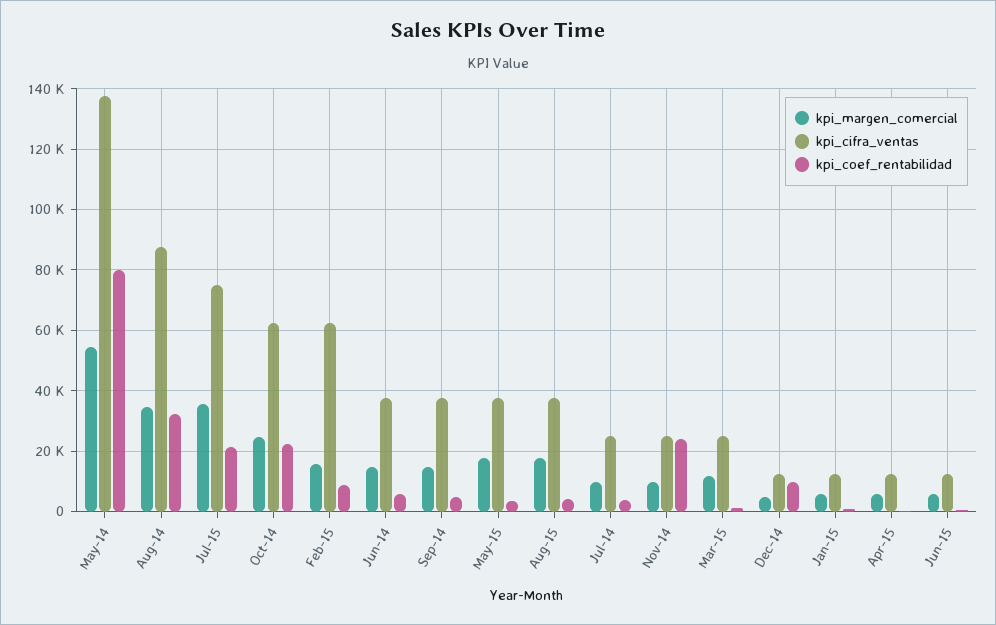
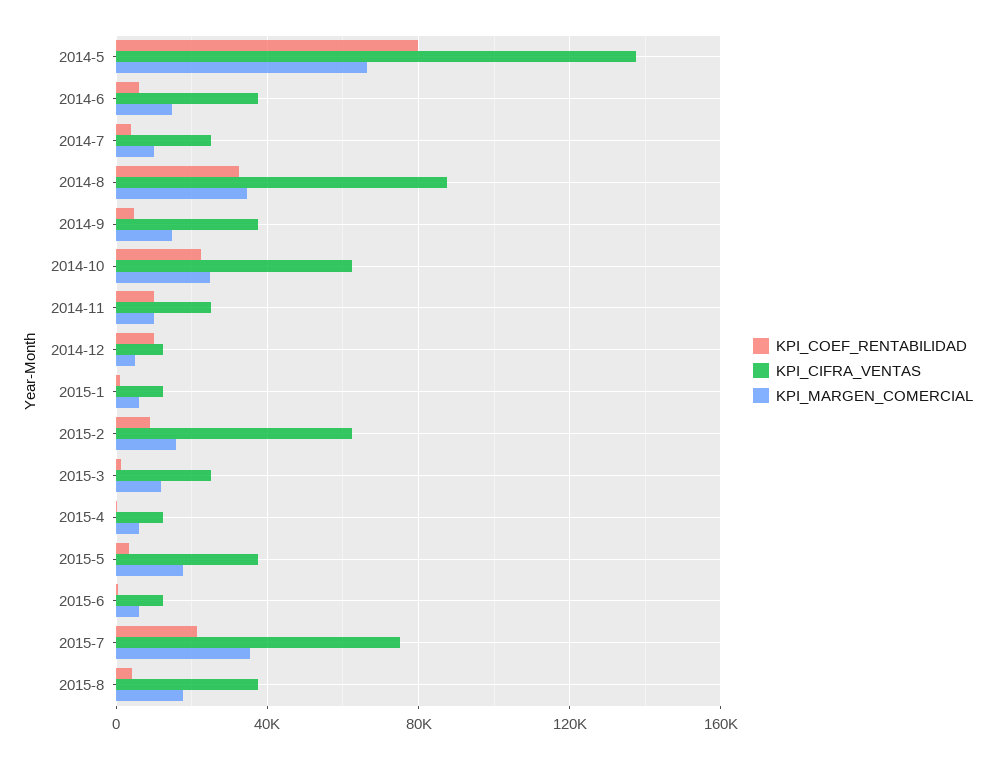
  {
    "kpi_margen_comercial": {
-     "May-14": 54000,
+     "May-14": 65000,
      "Aug-14": 34000,
      "Jul-15": 36000,
      "Oct-14": 24000,
      "Feb-15": 16000,
      "Jun-14": 14000,
      "Sep-14": 14000,
      "May-15": 18000,
      "Aug-15": 18000,
      "Jul-14": 10000,
      "Nov-14": 10000,
      "Mar-15": 12000,
      "Dec-14": 4000,
      "Jan-15": 6000,
      "Apr-15": 6000,
      "Jun-15": 6000
    },
    "kpi_cifra_ventas": {
      "May-14": 138000,
      "Aug-14": 88000,
      "Jul-15": 76000,
      "Oct-14": 62000,
      "Feb-15": 62000,
      "Jun-14": 38000,
      "Sep-14": 38000,
      "May-15": 38000,
      "Aug-15": 38000,
      "Jul-14": 26000,
      "Nov-14": 26000,
      "Mar-15": 26000,
      "Dec-14": 12000,
      "Jan-15": 12000,
      "Apr-15": 12000,
      "Jun-15": 12000
    },
    "kpi_coef_rentabilidad": {
      "May-14": 80000,
      "Aug-14": 32000,
      "Jul-15": 22000,
      "Oct-14": 22000,
      "Feb-15": 8000,
      "Jun-14": 6000,
      "Sep-14": 4000,
      "May-15": 4000,
      "Aug-15": 4000,
      "Jul-14": 4000,
-     "Nov-14": 24000,
+     "Nov-14": 10000,
      "Mar-15": 2000,
      "Dec-14": 10000,
      "Jan-15": 0,
      "Apr-15": 0,
      "Jun-15": 0
    }
  }

